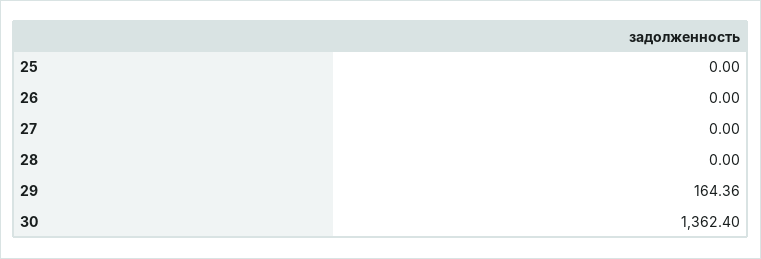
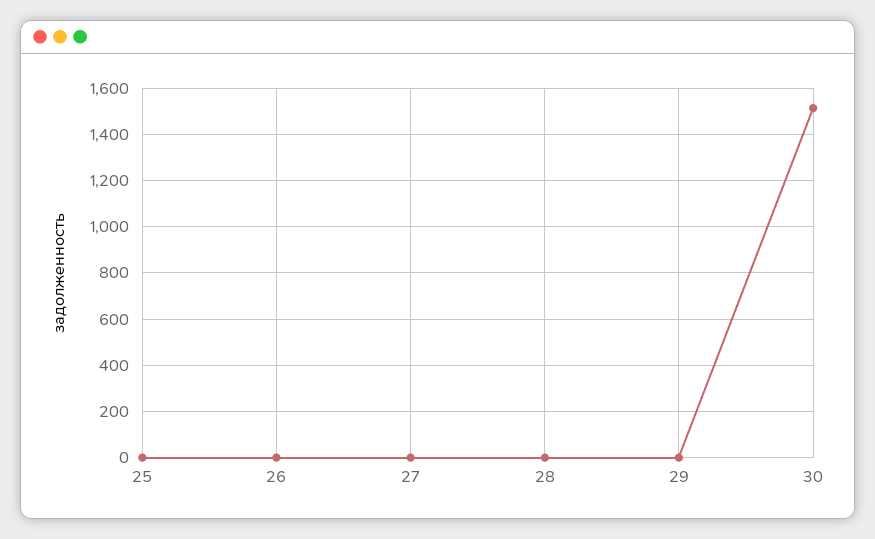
  {
    "25": 0,
    "26": 0,
    "27": 0,
    "28": 0,
-   "29": 164.36,
+   "29": 0,
-   "30": 1362.4
+   "30": 1500
  }

